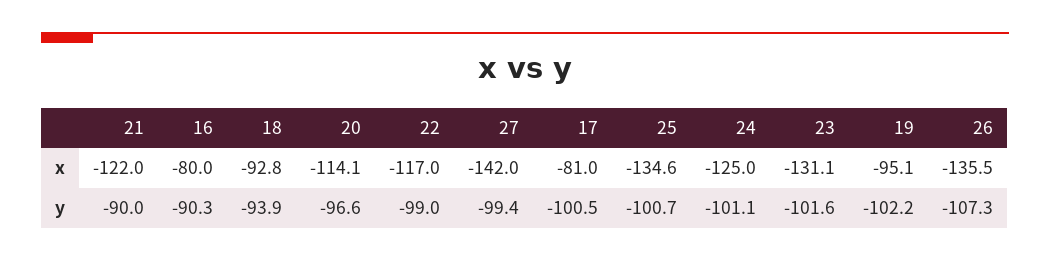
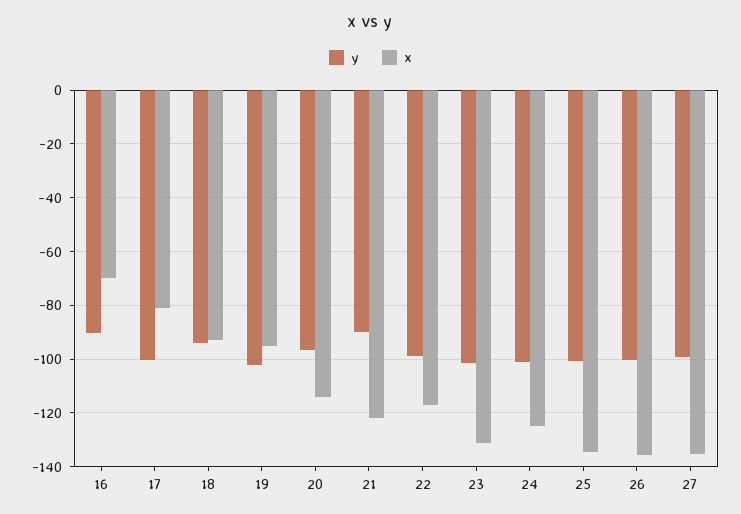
  {
    "x": {
      "21": -122,
-     "16": -80,
+     "16": -70,
      "18": -92.8,
      "20": -114.1,
      "22": -117,
-     "27": -142,
+     "27": -135,
      "17": -81,
      "25": -134.6,
      "24": -125,
      "23": -131.1,
      "19": -95.1,
      "26": -135.5
    },
    "y": {
      "21": -90,
      "16": -90.3,
      "18": -93.9,
      "20": -96.6,
      "22": -99,
      "27": -99.4,
      "17": -100.5,
      "25": -100.7,
      "24": -101.1,
      "23": -101.6,
      "19": -102.2,
-     "26": -107.3
+     "26": -100
    }
  }

